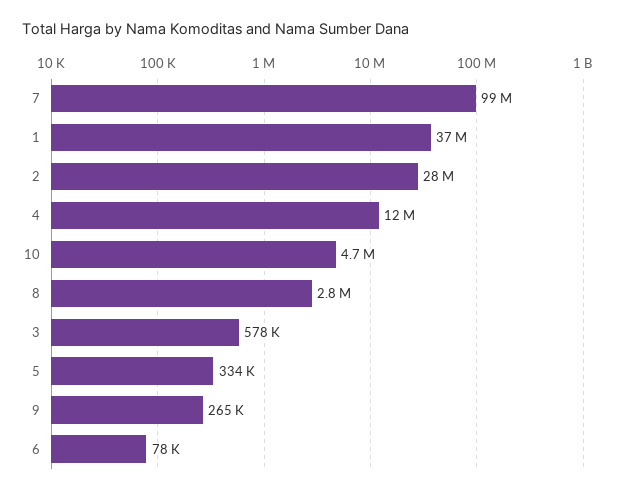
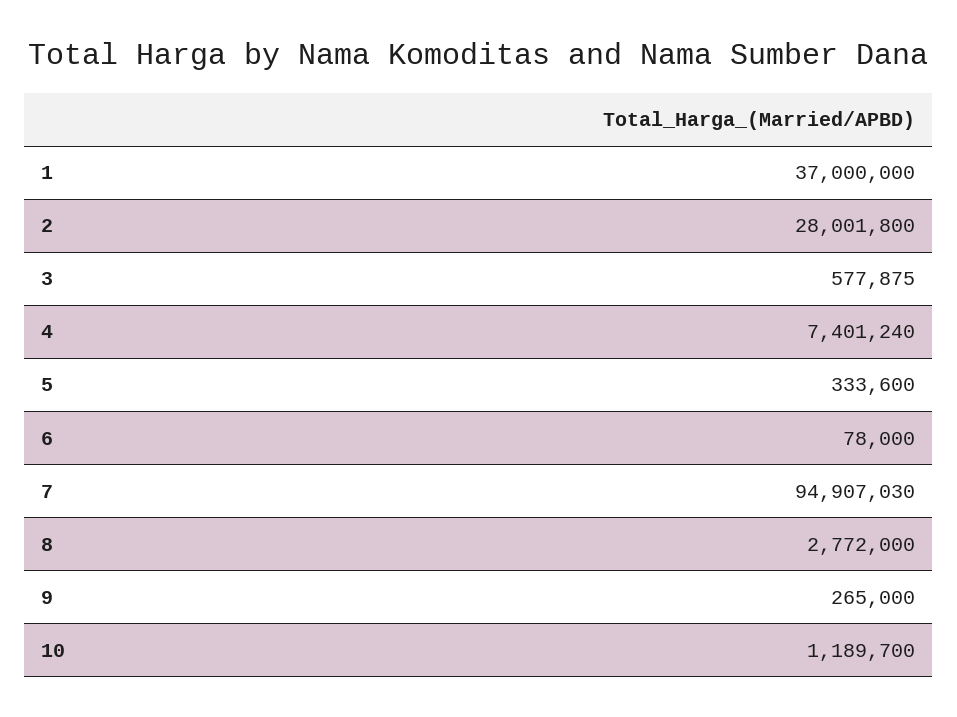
  {
-   "7": 99000000,
+   "7": 94907030,
    "1": 37000000,
    "2": 28001800,
-   "4": 12000000,
+   "4": 7401240,
-   "10": 4700000,
+   "10": 1189700,
    "8": 2772000,
    "3": 577875,
    "5": 333600,
    "9": 265000,
    "6": 78000
  }

